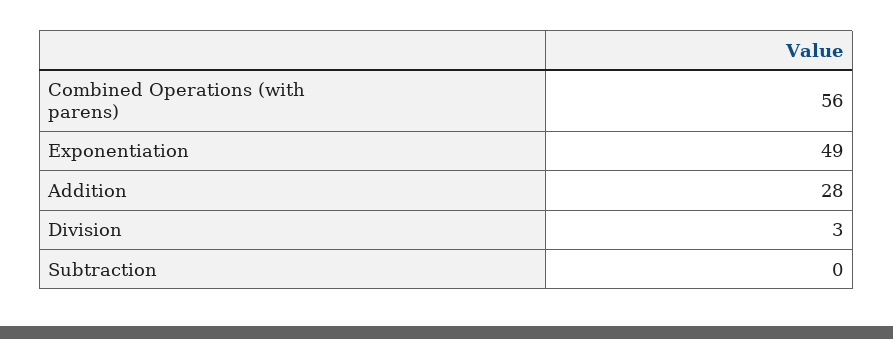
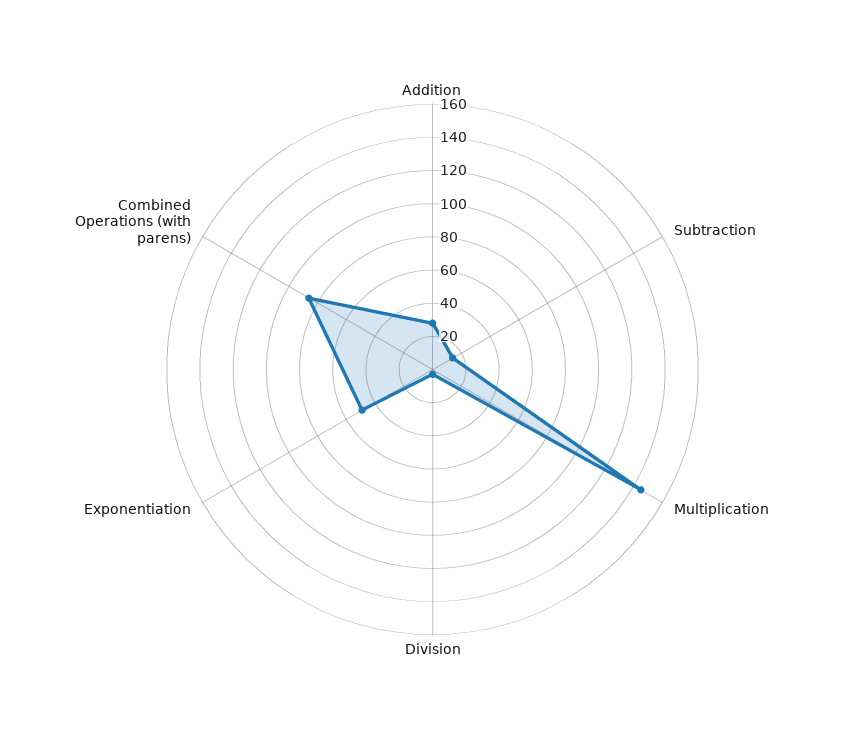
  {
-   "Combined Operations (with parens)": 56,
+   "Combined Operations (with parens)": 85,
    "Exponentiation": 49,
    "Addition": 28,
    "Division": 3,
-   "Subtraction": 0
+   "Subtraction": 15,
+   "Multiplication": 145
  }

